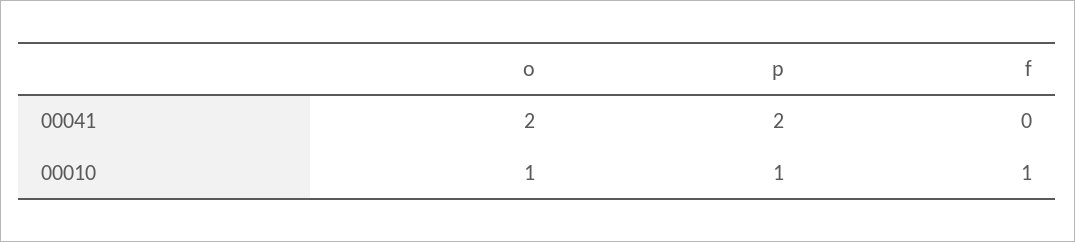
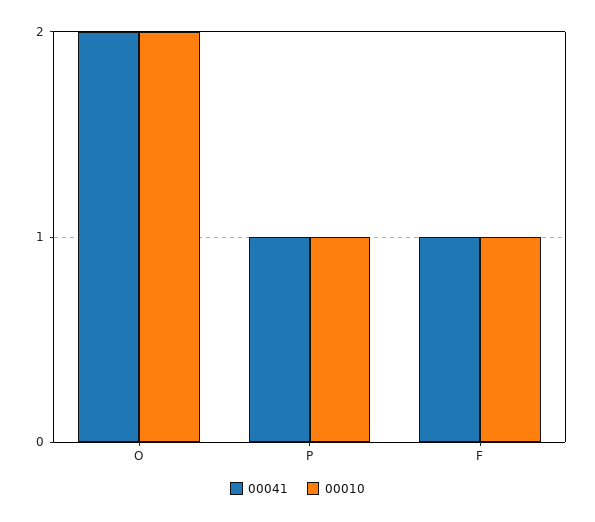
  {
    "00041": {
      "o": 2,
-     "p": 2,
+     "p": 1,
-     "f": 0
+     "f": 1
    },
    "00010": {
-     "o": 1,
+     "o": 2,
      "p": 1,
      "f": 1
    }
  }

